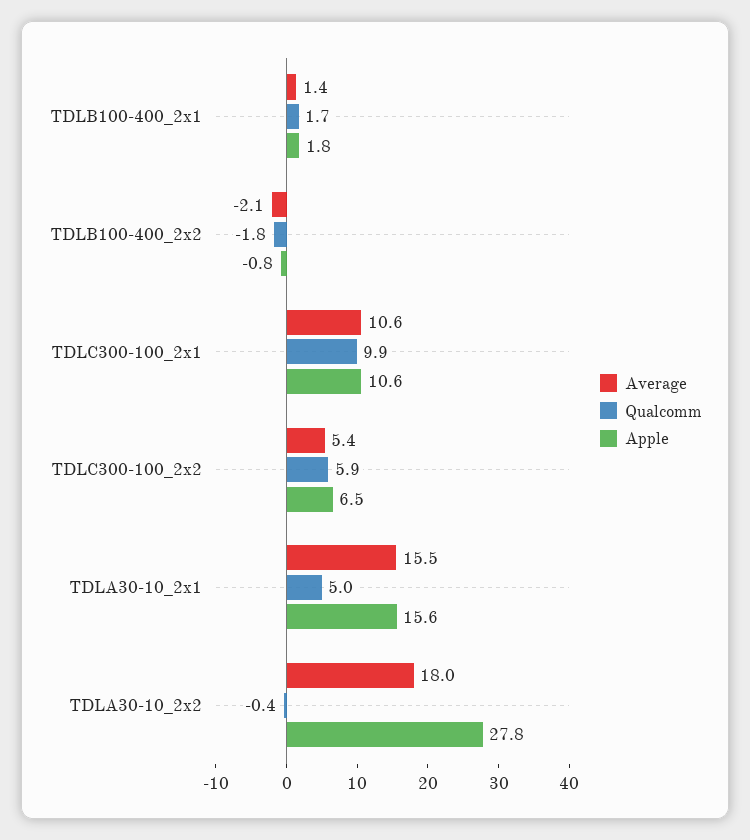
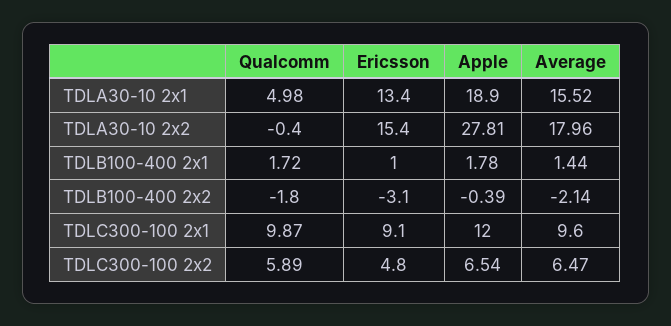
  {
    "Average": {
      "TDLB100-400_2x1": 1.44,
      "TDLB100-400_2x2": -2.14,
-     "TDLC300-100_2x1": 10.6,
+     "TDLC300-100_2x1": 9.6,
-     "TDLC300-100_2x2": 5.4,
+     "TDLC300-100_2x2": 6.47,
      "TDLA30-10_2x1": 15.52,
      "TDLA30-10_2x2": 17.96
    },
    "Qualcomm": {
      "TDLB100-400_2x1": 1.72,
      "TDLB100-400_2x2": -1.8,
      "TDLC300-100_2x1": 9.87,
      "TDLC300-100_2x2": 5.89,
      "TDLA30-10_2x1": 4.98,
      "TDLA30-10_2x2": -0.4
    },
    "Apple": {
      "TDLB100-400_2x1": 1.78,
-     "TDLB100-400_2x2": -0.8,
+     "TDLB100-400_2x2": -0.39,
-     "TDLC300-100_2x1": 10.6,
+     "TDLC300-100_2x1": 12,
      "TDLC300-100_2x2": 6.54,
-     "TDLA30-10_2x1": 15.6,
+     "TDLA30-10_2x1": 18.9,
      "TDLA30-10_2x2": 27.81
-   }
+   },
+   "Ericsson": {
+     "TDLA30-10_2x1": 13.4,
+     "TDLA30-10_2x2": 15.4,
+     "TDLB100-400_2x1": 1,
+     "TDLB100-400_2x2": -3.1,
+     "TDLC300-100_2x1": 9.1,
+     "TDLC300-100_2x2": 4.8
+   }
  }

